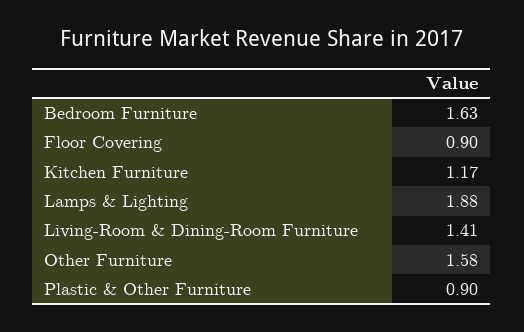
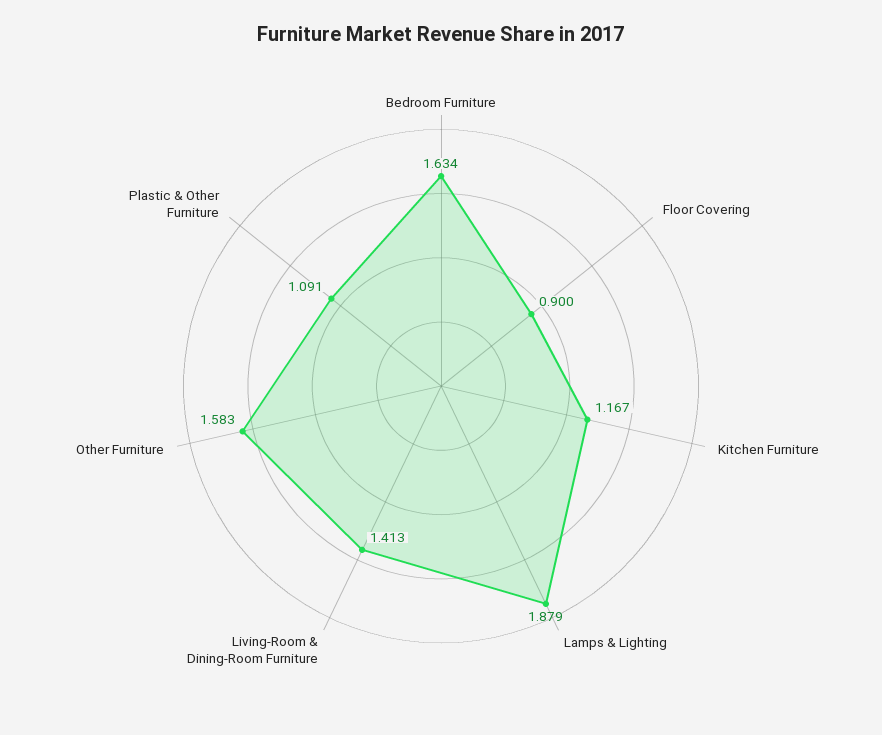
  {
    "Bedroom Furniture": 1.634,
    "Floor Covering": 0.9,
    "Kitchen Furniture": 1.167,
    "Lamps & Lighting": 1.879,
    "Living-Room & Dining-Room Furniture": 1.413,
    "Other Furniture": 1.583,
-   "Plastic & Other Furniture": 0.9
+   "Plastic & Other Furniture": 1.091
  }

